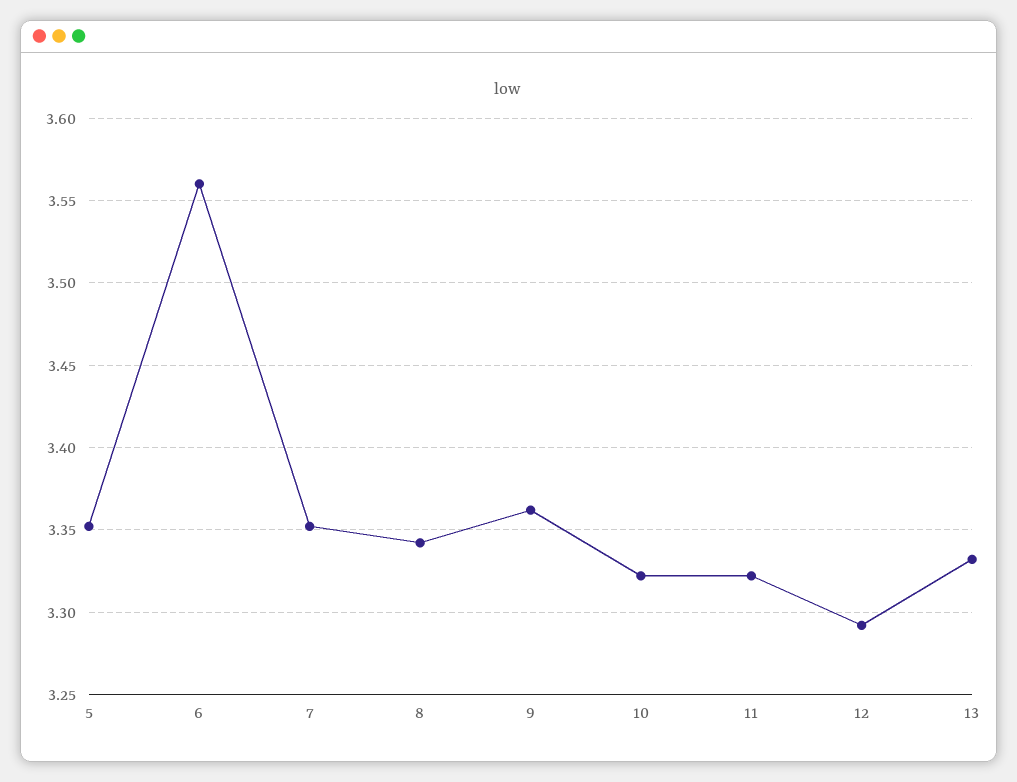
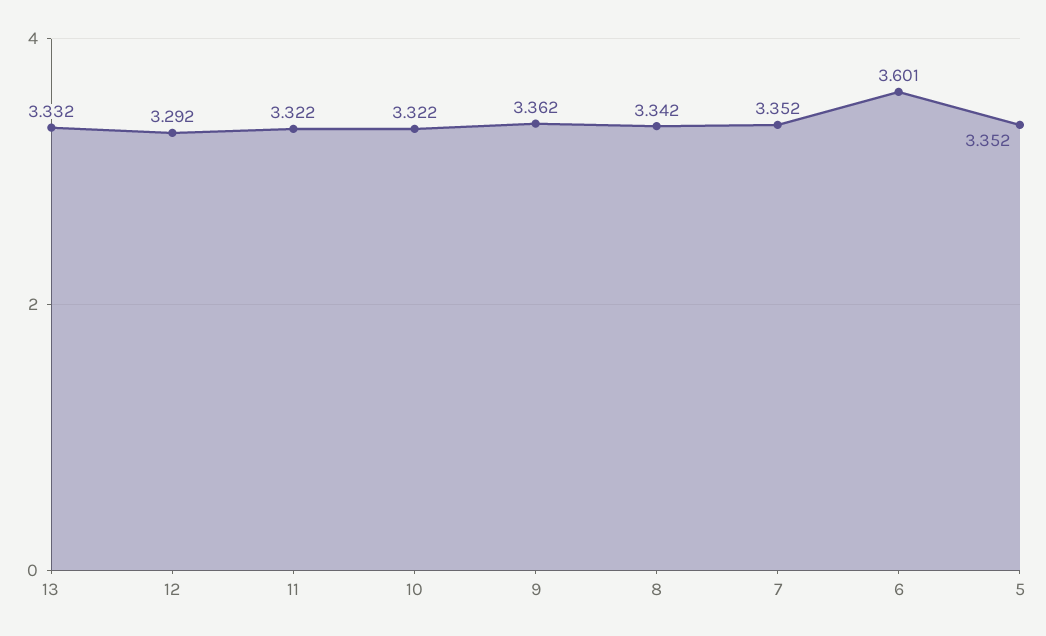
  {
    "5": 3.352,
-   "6": 3.56,
+   "6": 3.601,
    "7": 3.352,
    "8": 3.342,
    "9": 3.362,
    "10": 3.322,
    "11": 3.322,
    "12": 3.292,
    "13": 3.332
  }

